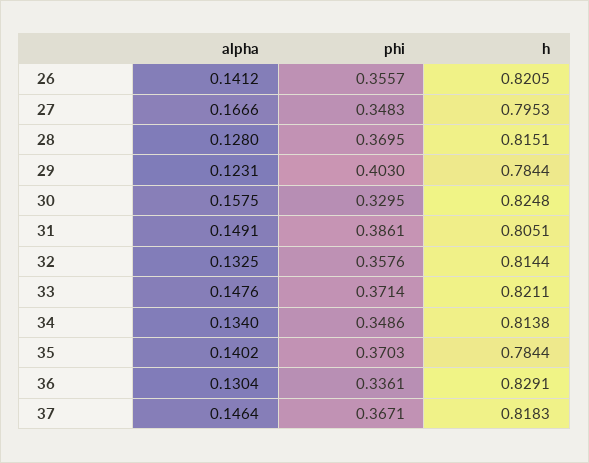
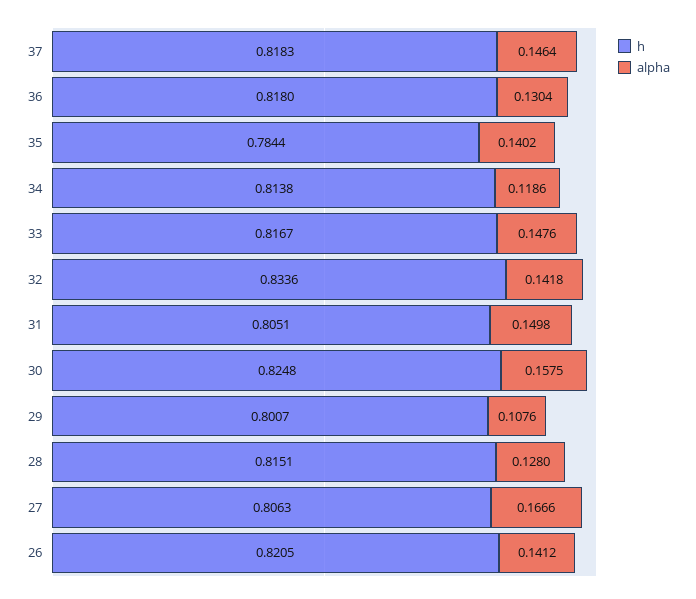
  {
    "alpha": {
      "26": 0.1412,
      "27": 0.1666,
      "28": 0.128,
-     "29": 0.1231,
+     "29": 0.1076,
      "30": 0.1575,
-     "31": 0.1491,
+     "31": 0.1498,
-     "32": 0.1325,
+     "32": 0.1418,
      "33": 0.1476,
-     "34": 0.134,
+     "34": 0.1186,
      "35": 0.1402,
      "36": 0.1304,
      "37": 0.1464
    },
-   "phi": {
-     "26": 0.3557,
-     "27": 0.3483,
-     "28": 0.3695,
-     "29": 0.403,
-     "30": 0.3295,
-     "31": 0.3861,
-     "32": 0.3576,
-     "33": 0.3714,
-     "34": 0.3486,
-     "35": 0.3703,
-     "36": 0.3361,
-     "37": 0.3671
-   },
    "h": {
      "26": 0.8205,
-     "27": 0.7953,
+     "27": 0.8063,
      "28": 0.8151,
-     "29": 0.7844,
+     "29": 0.8007,
      "30": 0.8248,
      "31": 0.8051,
-     "32": 0.8144,
+     "32": 0.8336,
-     "33": 0.8211,
+     "33": 0.8167,
      "34": 0.8138,
      "35": 0.7844,
-     "36": 0.8291,
+     "36": 0.818,
      "37": 0.8183
    }
  }

